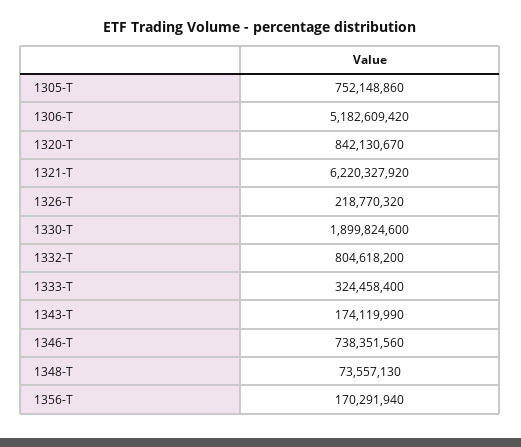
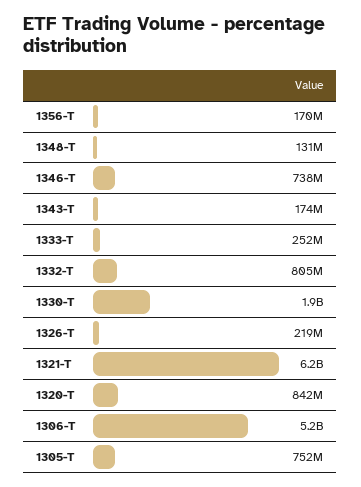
  {
    "1305-T": 752148860,
    "1306-T": 5182609420,
    "1320-T": 842130670,
    "1321-T": 6220327920,
    "1326-T": 218770320,
    "1330-T": 1899824600,
    "1332-T": 804618200,
-   "1333-T": 324458400,
+   "1333-T": 252000000,
    "1343-T": 174119990,
    "1346-T": 738351560,
-   "1348-T": 73557130,
+   "1348-T": 131000000,
    "1356-T": 170291940
  }

